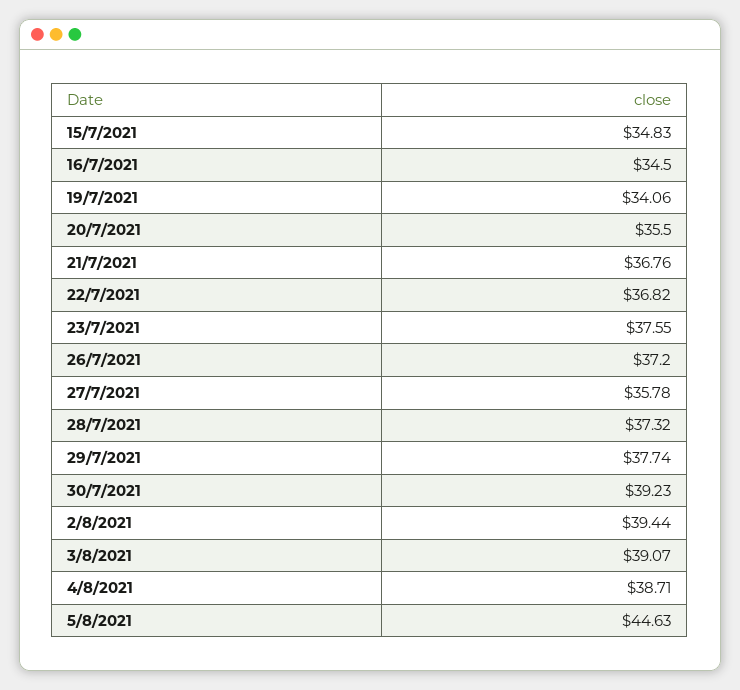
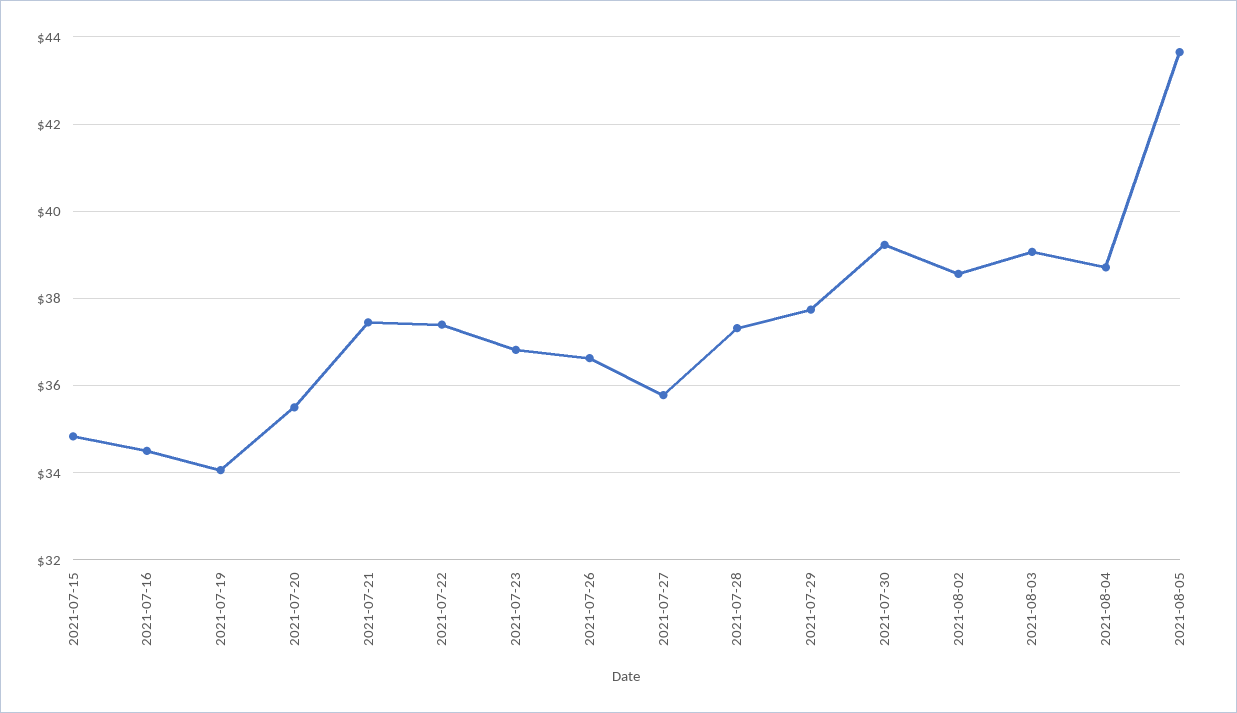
  {
    "15/7/2021": 34.83,
    "16/7/2021": 34.5,
    "19/7/2021": 34.06,
    "20/7/2021": 35.5,
-   "21/7/2021": 36.76,
+   "21/7/2021": 37.4,
-   "22/7/2021": 36.82,
+   "22/7/2021": 37.4,
-   "23/7/2021": 37.55,
+   "23/7/2021": 36.8,
-   "26/7/2021": 37.2,
+   "26/7/2021": 36.6,
    "27/7/2021": 35.78,
    "28/7/2021": 37.32,
    "29/7/2021": 37.74,
    "30/7/2021": 39.23,
-   "2/8/2021": 39.44,
+   "2/8/2021": 38.6,
    "3/8/2021": 39.07,
    "4/8/2021": 38.71,
-   "5/8/2021": 44.63
+   "5/8/2021": 43.6
  }

